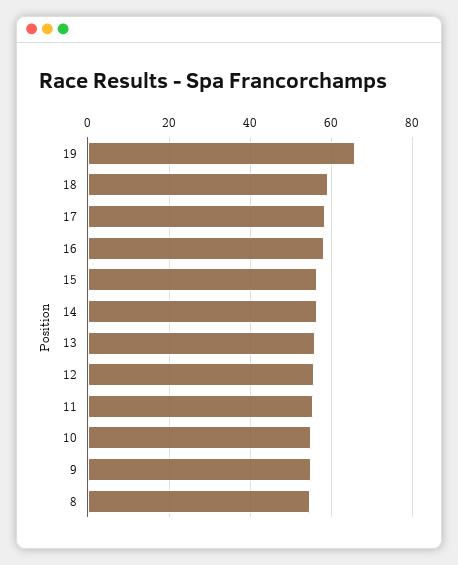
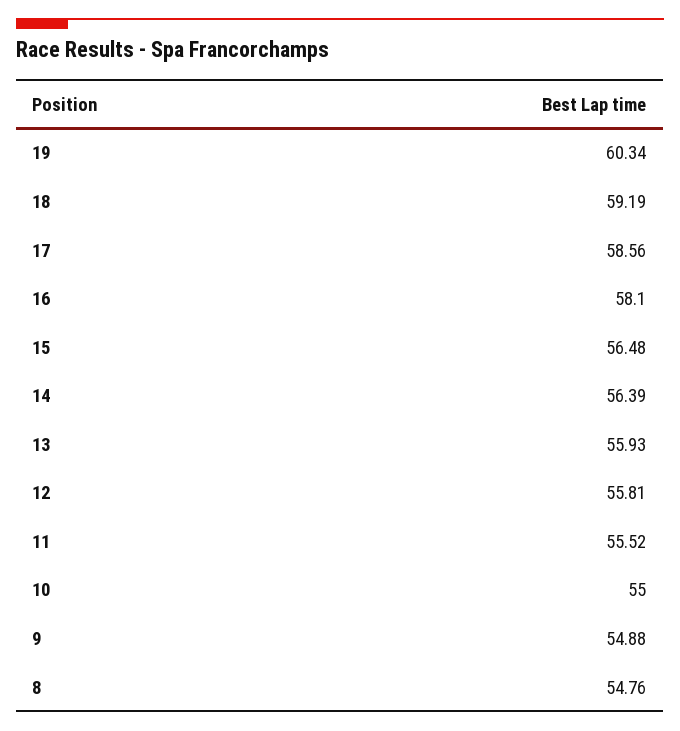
  {
-   "19": 66,
+   "19": 60.34,
    "18": 59.19,
    "17": 58.56,
    "16": 58.1,
    "15": 56.48,
    "14": 56.39,
    "13": 55.93,
    "12": 55.81,
    "11": 55.52,
    "10": 55,
    "9": 54.88,
    "8": 54.76
  }

